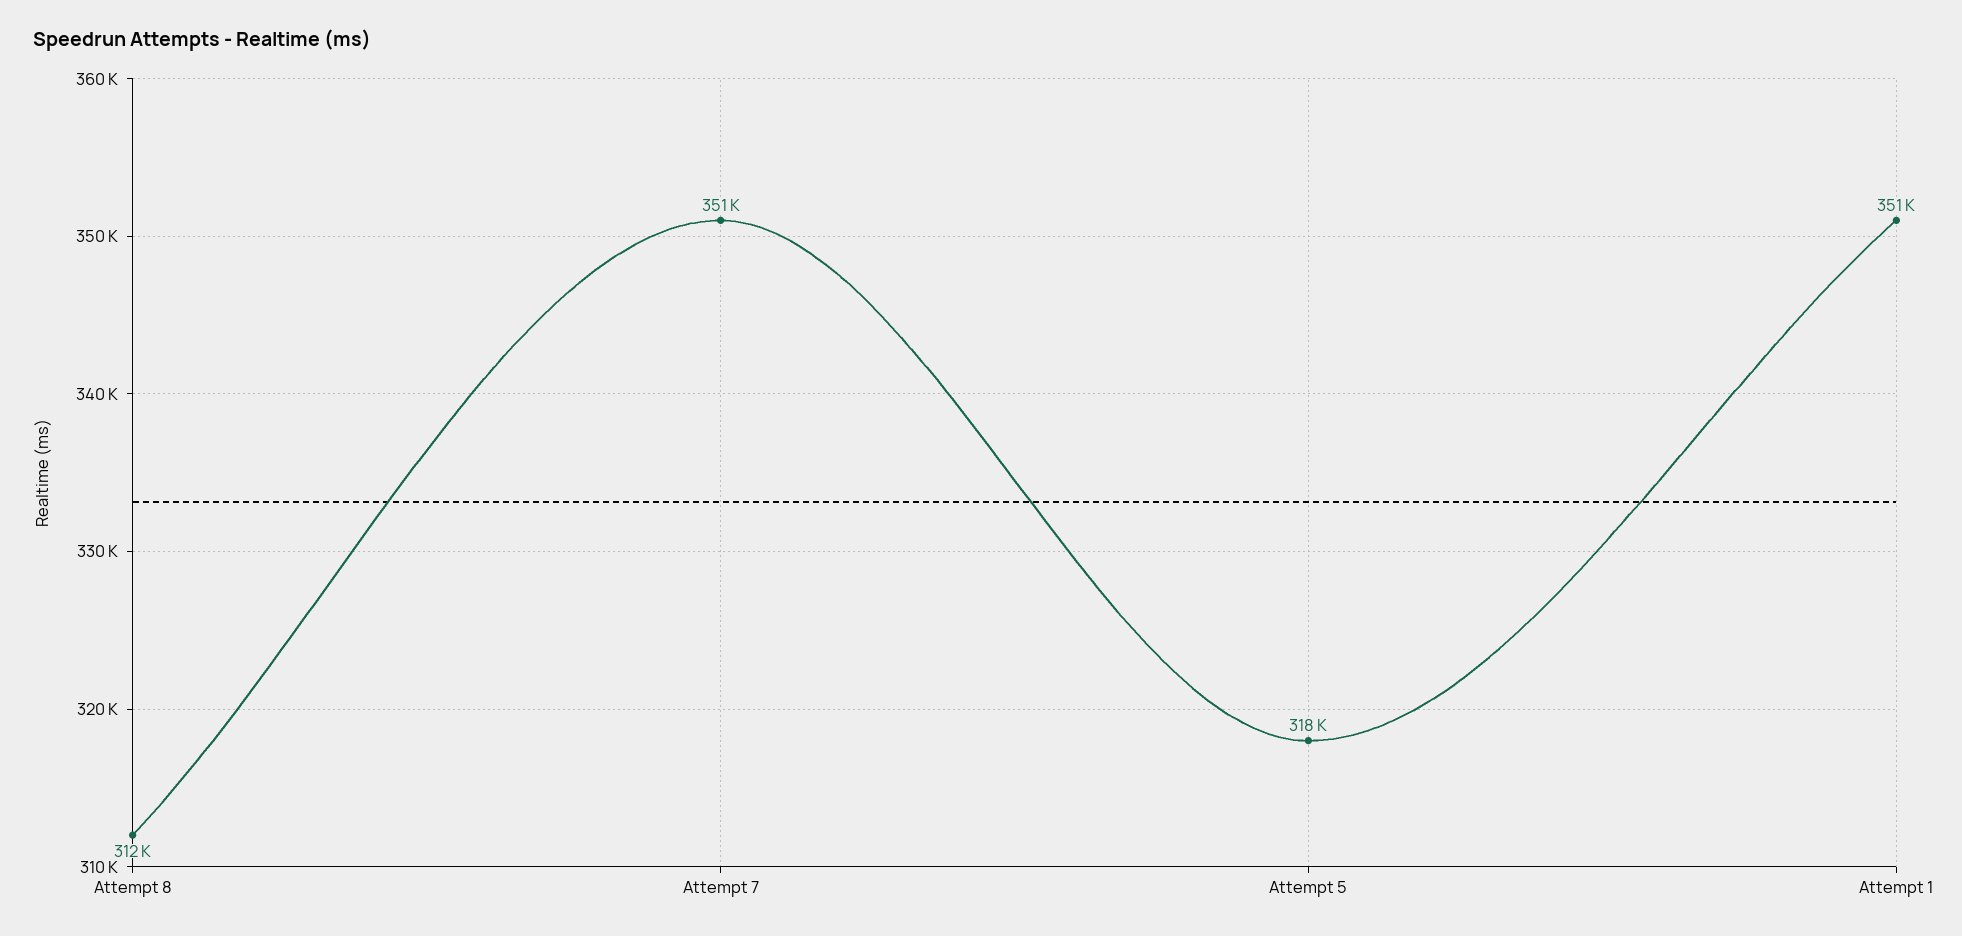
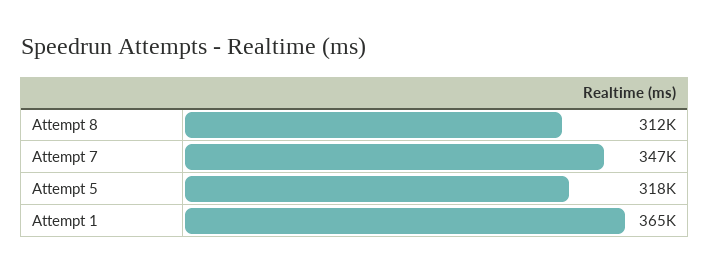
  {
    "Attempt 8": 312000,
-   "Attempt 7": 351000,
+   "Attempt 7": 347000,
    "Attempt 5": 318000,
-   "Attempt 1": 351000
+   "Attempt 1": 365000
  }

